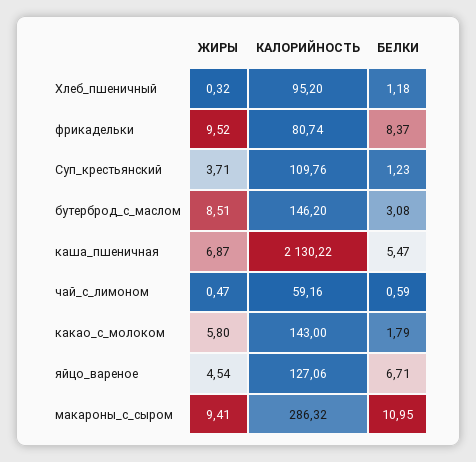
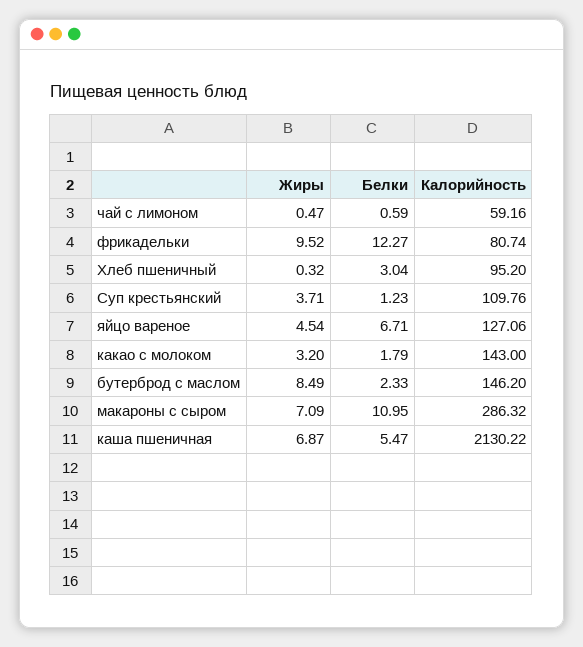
  {
    "ЖИРЫ": {
      "Хлеб_пшеничный": 0.32,
      "фрикадельки": 9.52,
      "Суп_крестьянский": 3.71,
-     "бутерброд_с_маслом": 8.51,
+     "бутерброд_с_маслом": 8.49,
      "каша_пшеничная": 6.87,
      "чай_с_лимоном": 0.47,
-     "какао_с_молоком": 5.8,
+     "какао_с_молоком": 3.2,
      "яйцо_вареное": 4.54,
-     "макароны_с_сыром": 9.41
+     "макароны_с_сыром": 7.09
    },
    "КАЛОРИЙНОСТЬ": {
      "Хлеб_пшеничный": 95.2,
      "фрикадельки": 80.74,
      "Суп_крестьянский": 109.76,
      "бутерброд_с_маслом": 146.2,
      "каша_пшеничная": 2130.22,
      "чай_с_лимоном": 59.16,
      "какао_с_молоком": 143,
      "яйцо_вареное": 127.06,
      "макароны_с_сыром": 286.32
    },
    "БЕЛКИ": {
-     "Хлеб_пшеничный": 1.18,
+     "Хлеб_пшеничный": 3.04,
-     "фрикадельки": 8.37,
+     "фрикадельки": 12.27,
      "Суп_крестьянский": 1.23,
-     "бутерброд_с_маслом": 3.08,
+     "бутерброд_с_маслом": 2.33,
      "каша_пшеничная": 5.47,
      "чай_с_лимоном": 0.59,
      "какао_с_молоком": 1.79,
      "яйцо_вареное": 6.71,
      "макароны_с_сыром": 10.95
    }
  }

